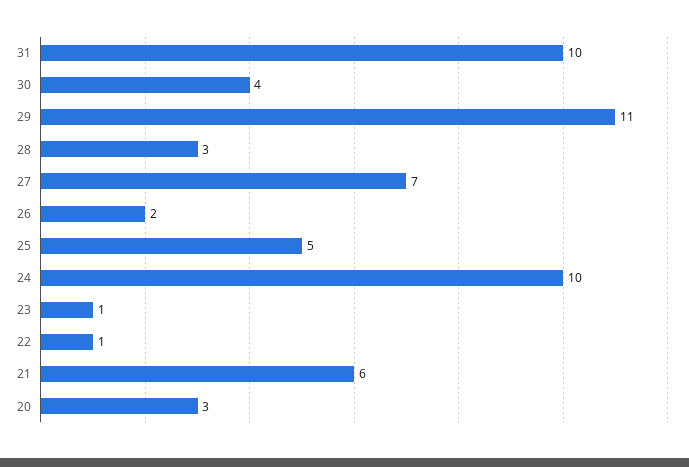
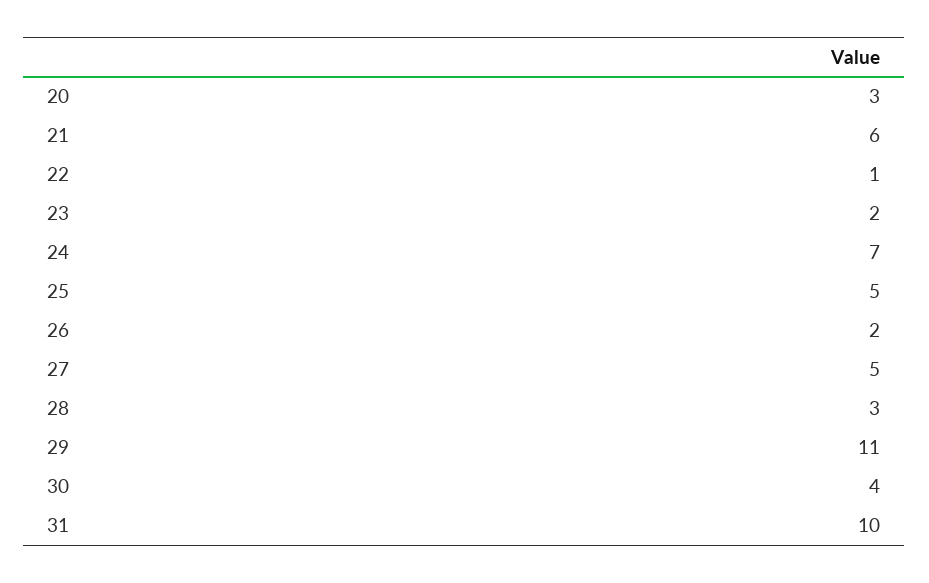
  {
    "31": 10,
    "30": 4,
    "29": 11,
    "28": 3,
-   "27": 7,
+   "27": 5,
    "26": 2,
    "25": 5,
-   "24": 10,
+   "24": 7,
-   "23": 1,
+   "23": 2,
    "22": 1,
    "21": 6,
    "20": 3
  }

